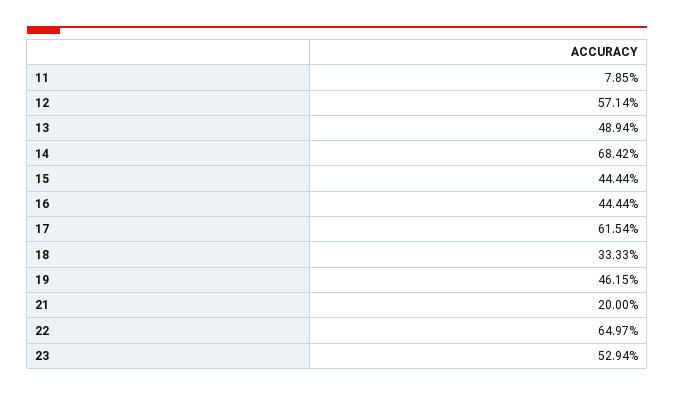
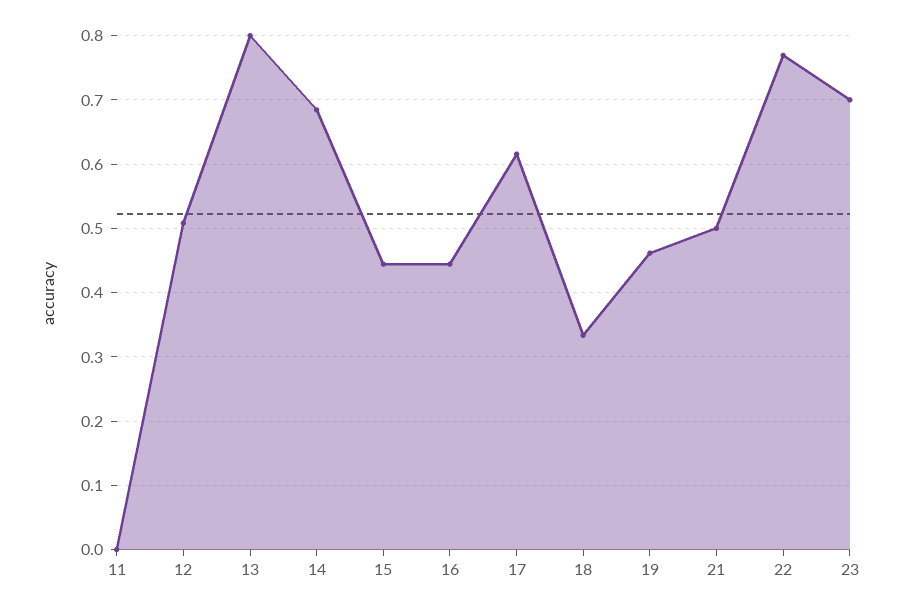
  {
-   "11": 0.0785,
+   "11": 0,
-   "12": 0.5714,
+   "12": 0.51,
-   "13": 0.4894,
+   "13": 0.8,
    "14": 0.6842,
    "15": 0.4444,
    "16": 0.4444,
    "17": 0.6154,
    "18": 0.3333,
    "19": 0.4615,
-   "21": 0.2,
+   "21": 0.5,
-   "22": 0.6497,
+   "22": 0.77,
-   "23": 0.5294
+   "23": 0.7
  }

